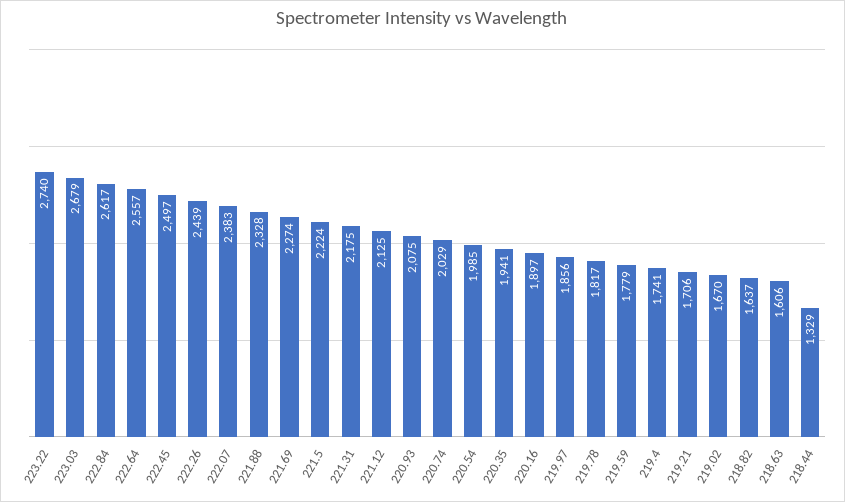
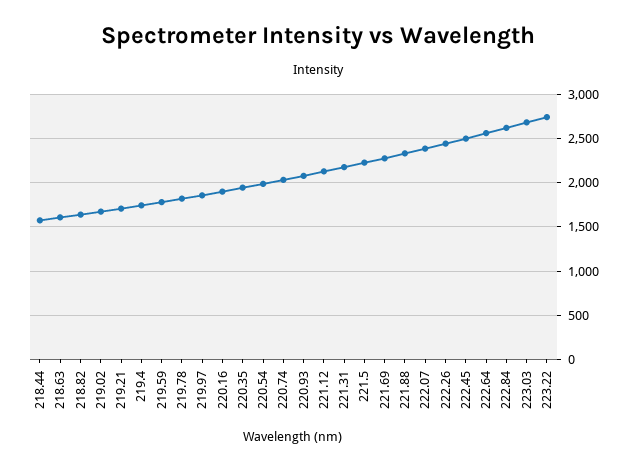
  {
    "223.22": 2740,
    "223.03": 2679,
    "222.84": 2617,
    "222.64": 2557,
    "222.45": 2497,
    "222.26": 2439,
    "222.07": 2383,
    "221.88": 2328,
    "221.69": 2274,
    "221.5": 2224,
    "221.31": 2175,
    "221.12": 2125,
    "220.93": 2075,
    "220.74": 2029,
    "220.54": 1985,
    "220.35": 1941,
    "220.16": 1897,
    "219.97": 1856,
    "219.78": 1817,
    "219.59": 1779,
    "219.4": 1741,
    "219.21": 1706,
    "219.02": 1670,
    "218.82": 1637,
    "218.63": 1606,
-   "218.44": 1329
+   "218.44": 1600
  }

